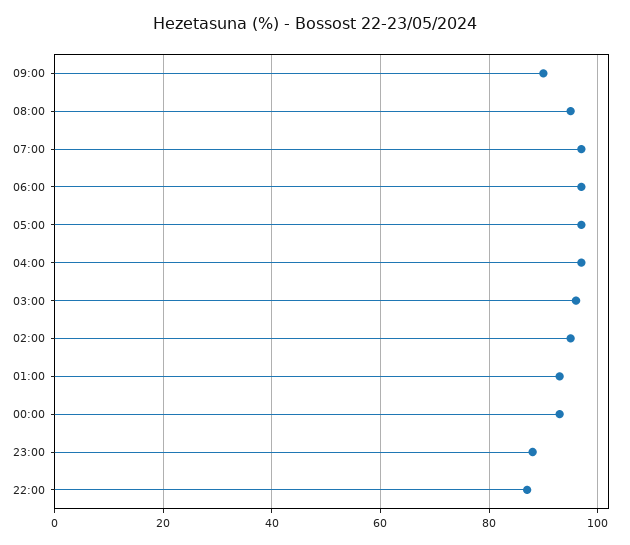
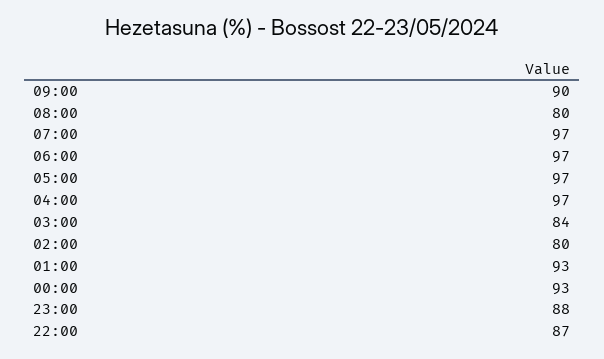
  {
    "09:00": 90,
-   "08:00": 95,
+   "08:00": 80,
    "07:00": 97,
    "06:00": 97,
    "05:00": 97,
    "04:00": 97,
-   "03:00": 95,
+   "03:00": 84,
-   "02:00": 95,
+   "02:00": 80,
    "01:00": 93,
    "00:00": 93,
    "23:00": 88,
    "22:00": 87
  }

